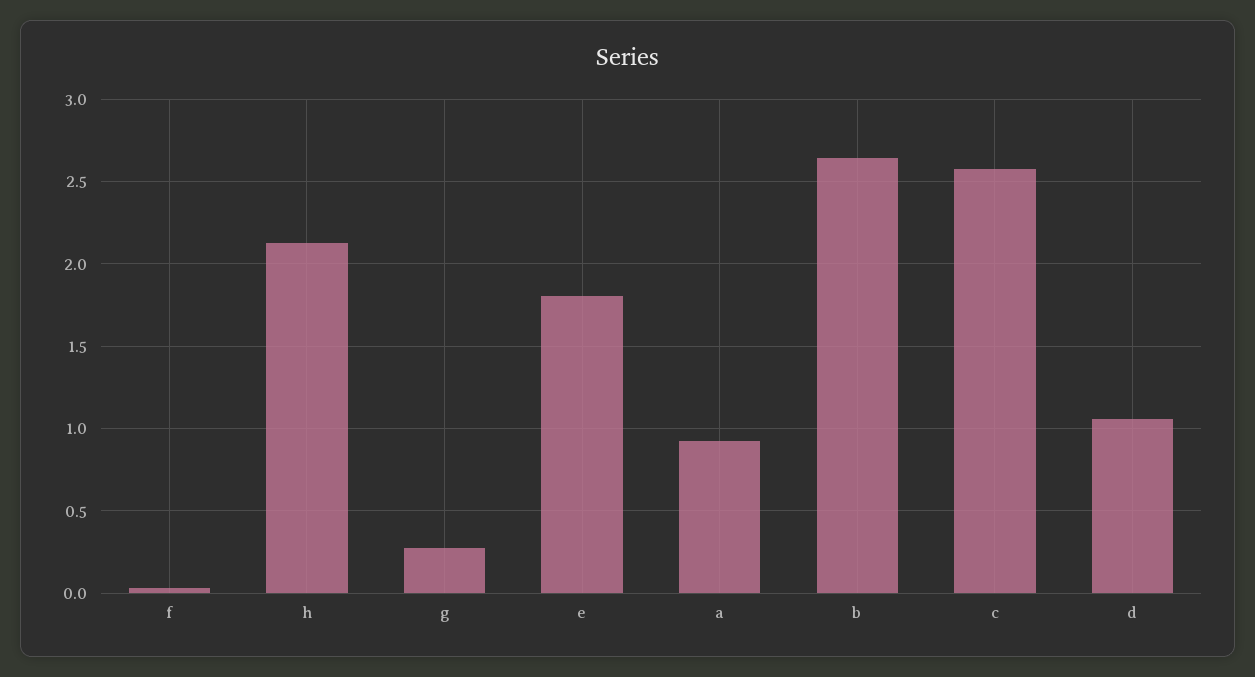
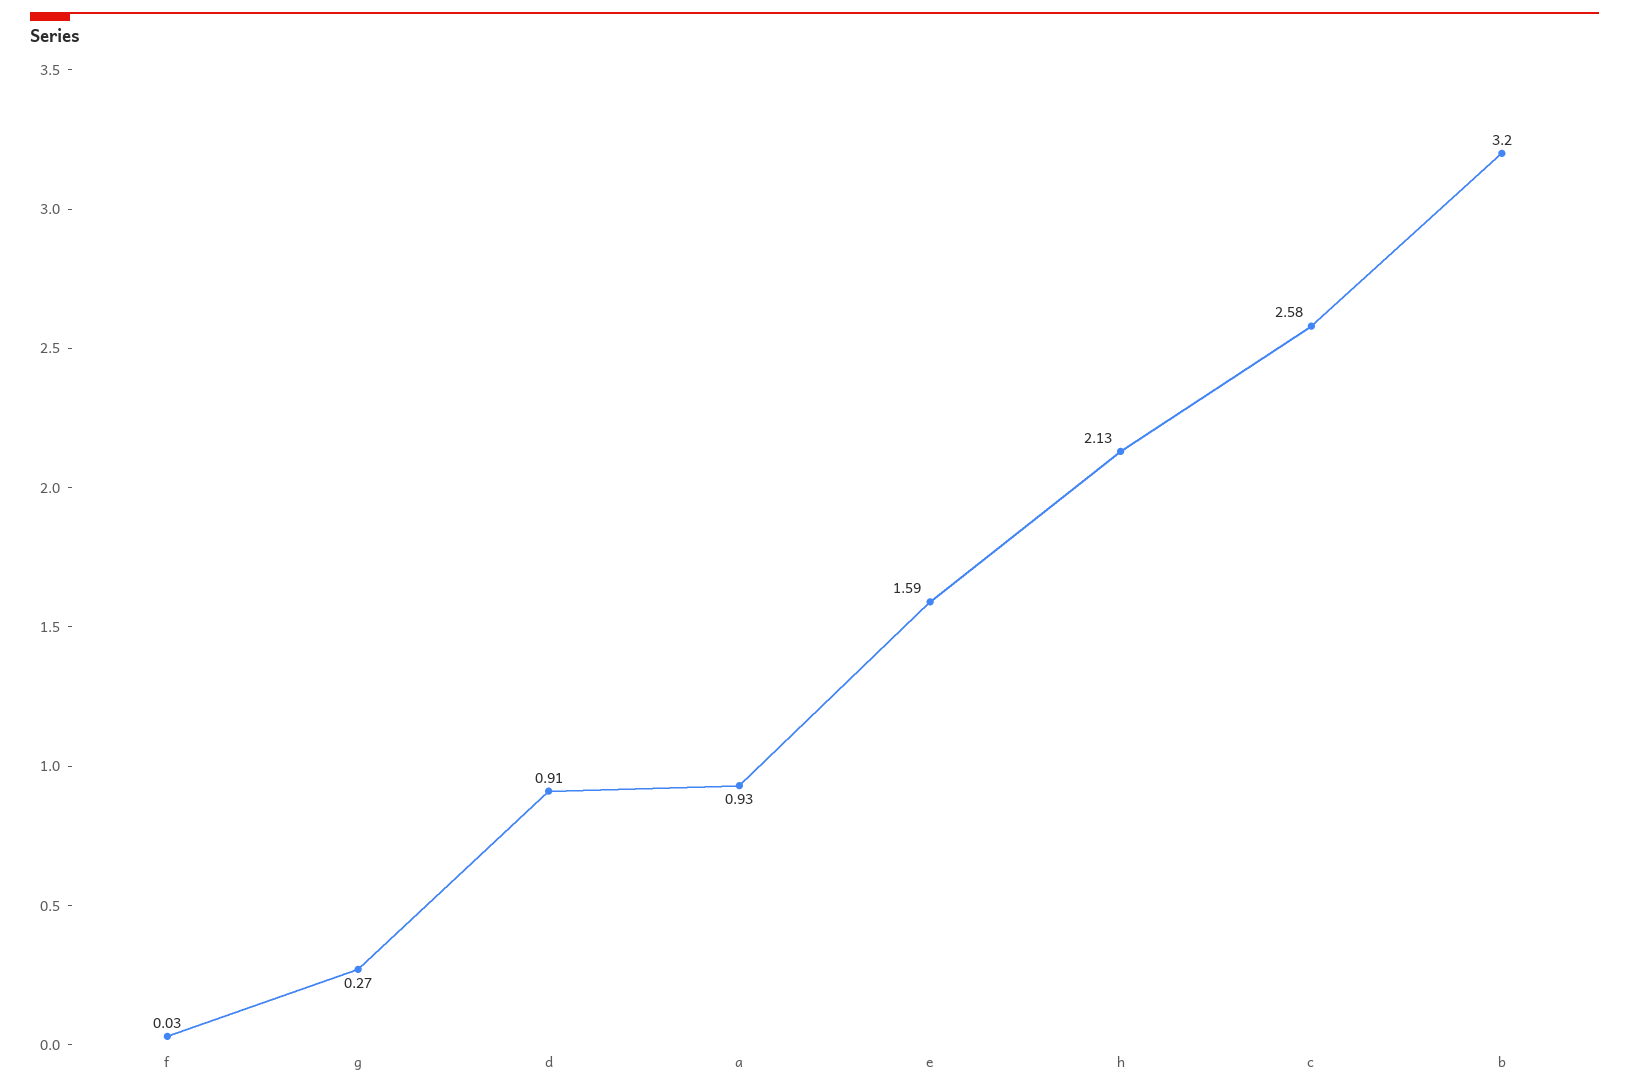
  {
    "f": 0.03,
    "h": 2.13,
    "g": 0.27,
-   "e": 1.8,
+   "e": 1.59,
    "a": 0.93,
-   "b": 2.65,
+   "b": 3.2,
    "c": 2.58,
-   "d": 1.05
+   "d": 0.91
  }

